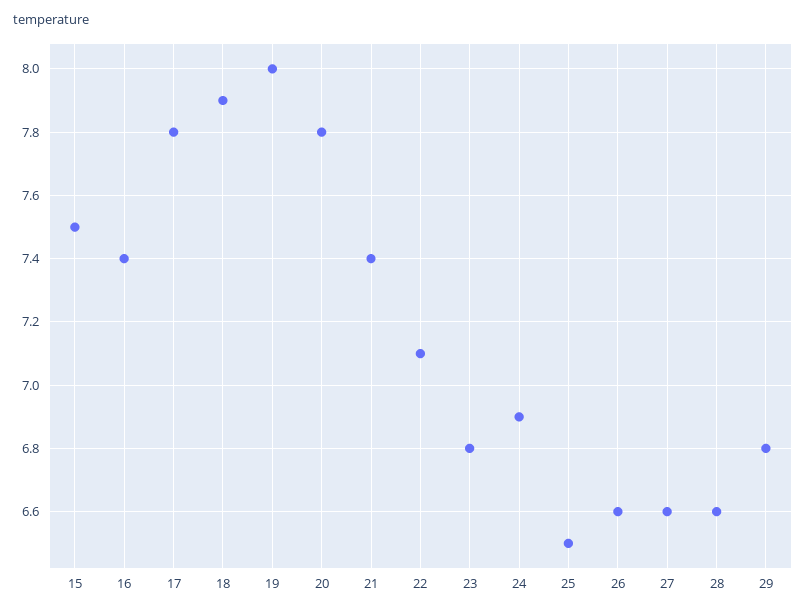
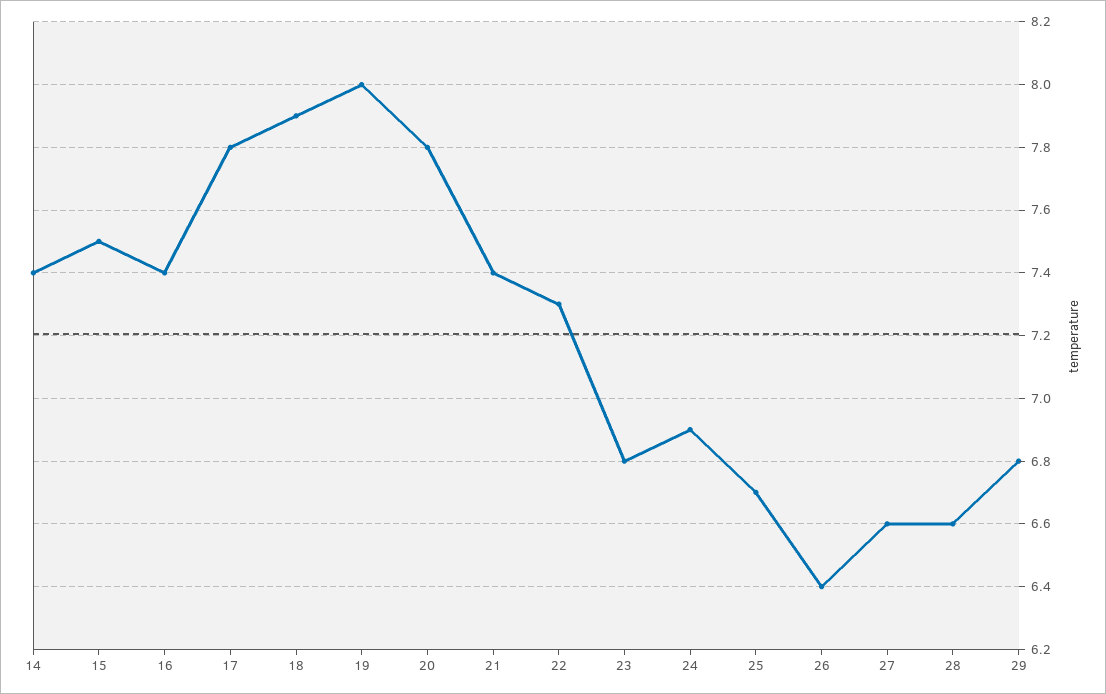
  {
    "15": 7.5,
    "16": 7.4,
    "17": 7.8,
    "18": 7.9,
    "19": 8,
    "20": 7.8,
    "21": 7.4,
-   "22": 7.1,
+   "22": 7.3,
    "23": 6.8,
    "24": 6.9,
-   "25": 6.5,
+   "25": 6.7,
-   "26": 6.6,
+   "26": 6.4,
    "27": 6.6,
    "28": 6.6,
-   "29": 6.8
+   "29": 6.8,
+   "14": 7.4
  }

